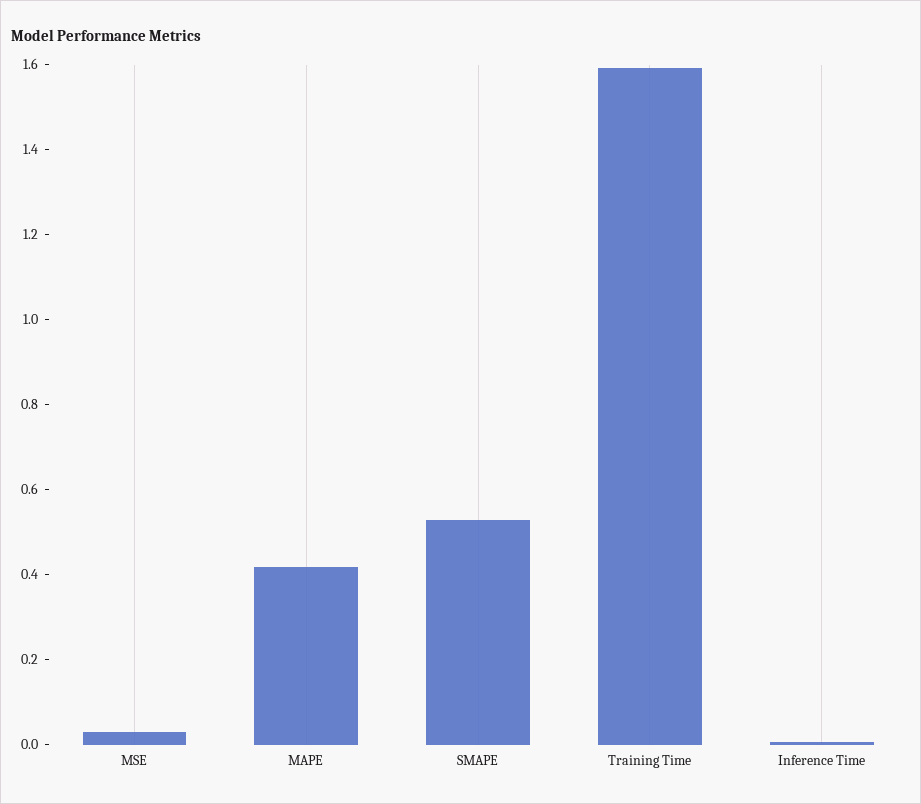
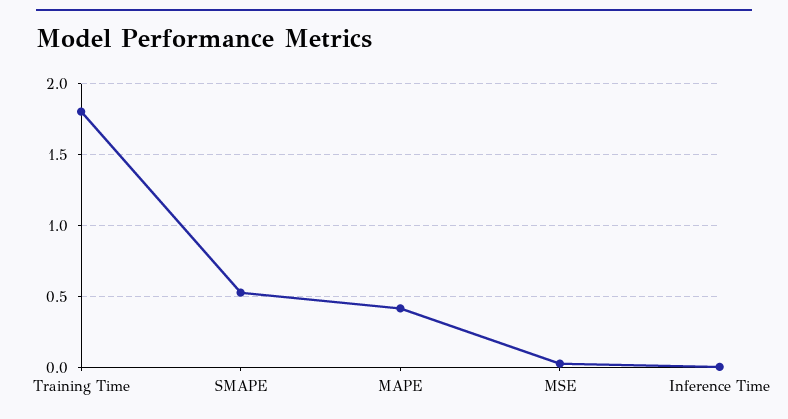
  {
    "MSE": 0.05,
    "MAPE": 0.4,
    "SMAPE": 0.55,
-   "Training Time": 1.6,
+   "Training Time": 1.8,
    "Inference Time": 0
  }

